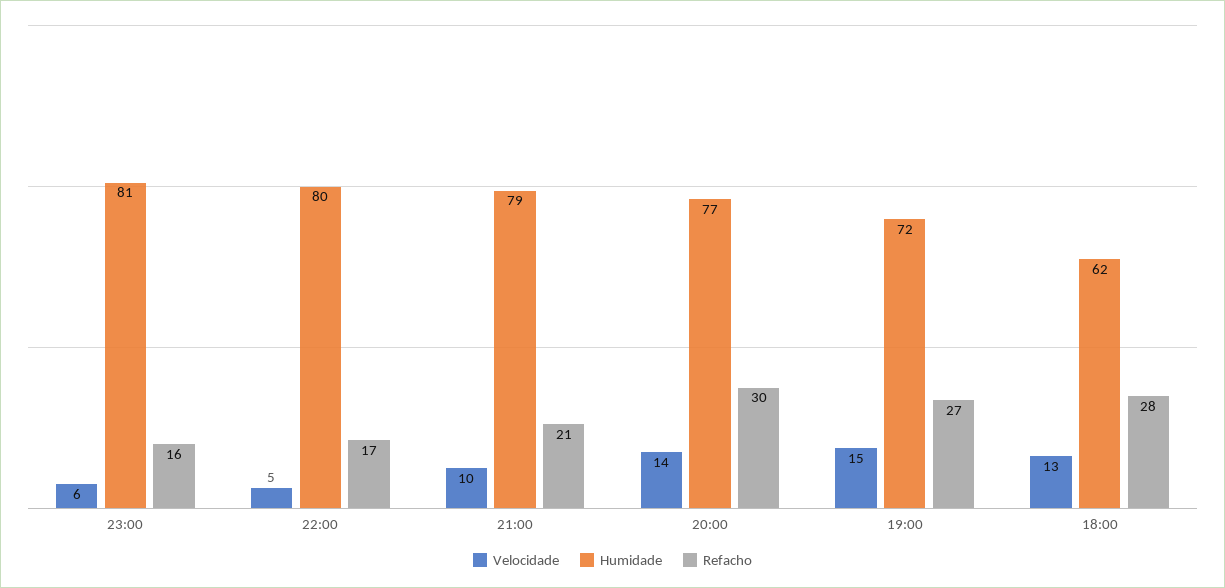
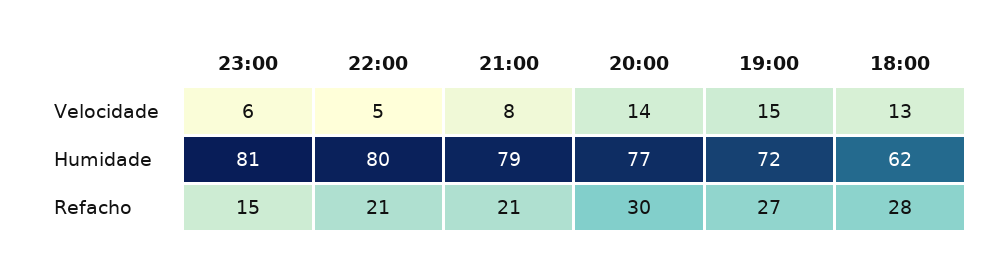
  {
    "Velocidade": {
      "23:00": 6,
      "22:00": 5,
-     "21:00": 10,
+     "21:00": 8,
      "20:00": 14,
      "19:00": 15,
      "18:00": 13
    },
    "Humidade": {
      "23:00": 81,
      "22:00": 80,
      "21:00": 79,
      "20:00": 77,
      "19:00": 72,
      "18:00": 62
    },
    "Refacho": {
-     "23:00": 16,
+     "23:00": 15,
-     "22:00": 17,
+     "22:00": 21,
      "21:00": 21,
      "20:00": 30,
      "19:00": 27,
      "18:00": 28
    }
  }

